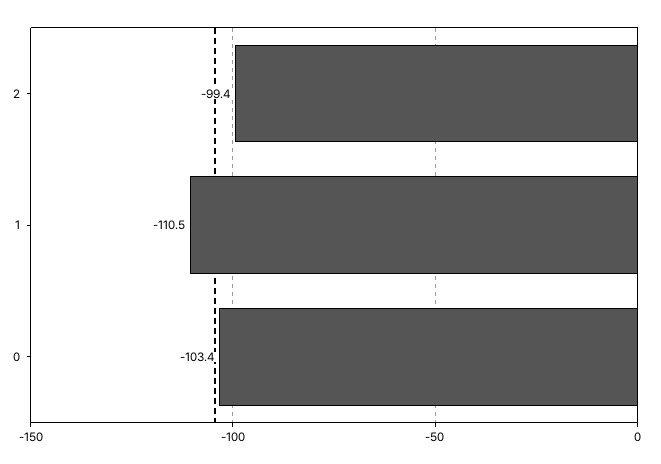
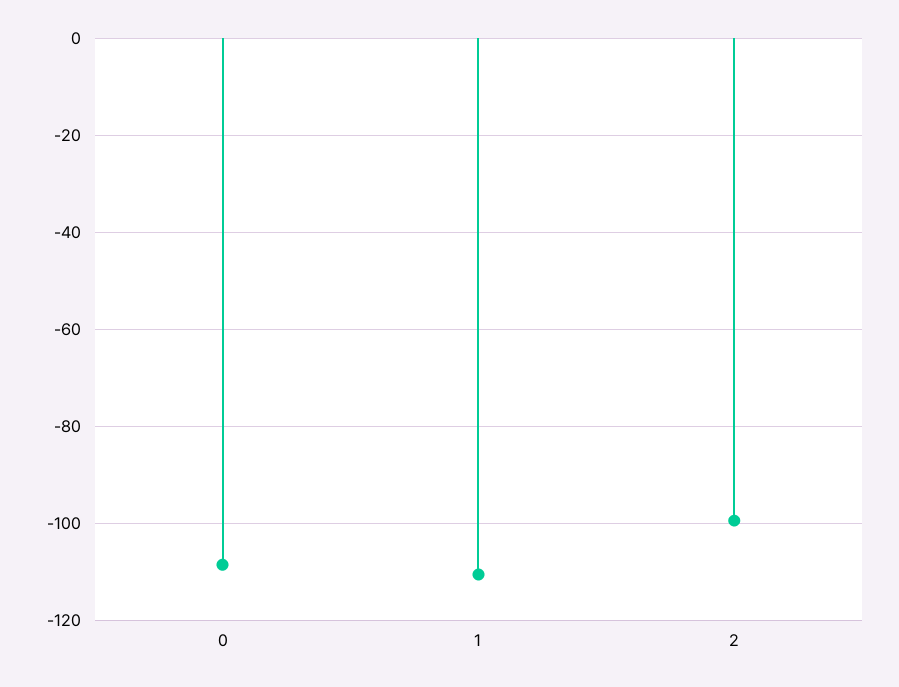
  {
    "2": -99.4,
    "1": -110.5,
-   "0": -103.4
+   "0": -108
  }

